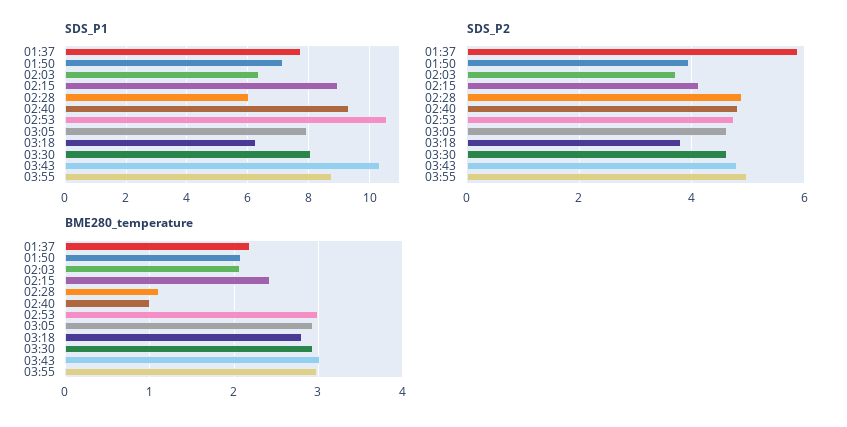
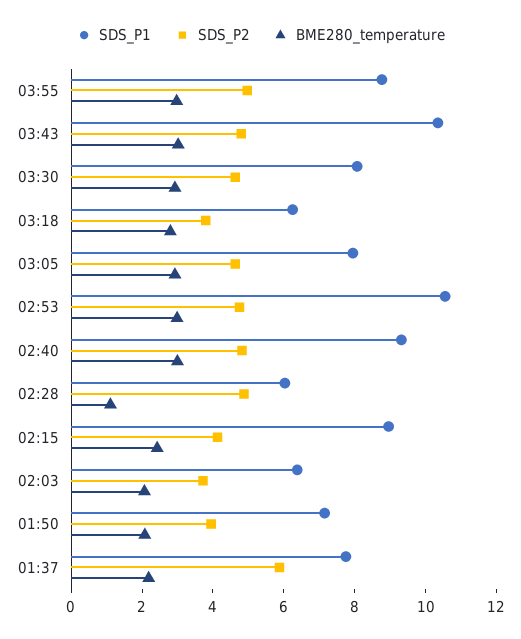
  {
    "SDS_P1": {
      "01:37": 7.8,
      "01:50": 7.2,
      "02:03": 6.4,
      "02:15": 9,
      "02:28": 6,
      "02:40": 9.4,
      "02:53": 10.6,
      "03:05": 8,
      "03:18": 6.2,
      "03:30": 8,
      "03:43": 10.4,
      "03:55": 8.8
    },
    "SDS_P2": {
      "01:37": 5.8,
      "01:50": 4,
      "02:03": 3.8,
      "02:15": 4.2,
      "02:28": 4.8,
      "02:40": 4.8,
      "02:53": 4.8,
      "03:05": 4.6,
      "03:18": 3.8,
      "03:30": 4.6,
      "03:43": 4.8,
      "03:55": 5
    },
    "BME280_temperature": {
      "01:37": 2.2,
      "01:50": 2.1,
      "02:03": 2.1,
      "02:15": 2.4,
      "02:28": 1.1,
-     "02:40": 1,
+     "02:40": 3,
      "02:53": 3,
      "03:05": 2.9,
      "03:18": 2.8,
      "03:30": 2.9,
      "03:43": 3,
      "03:55": 3
    }
  }

